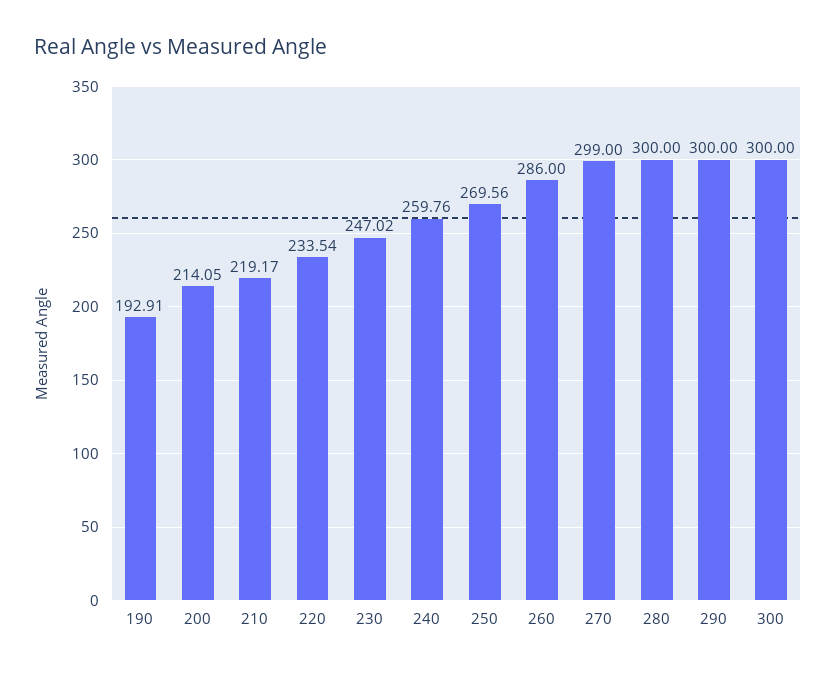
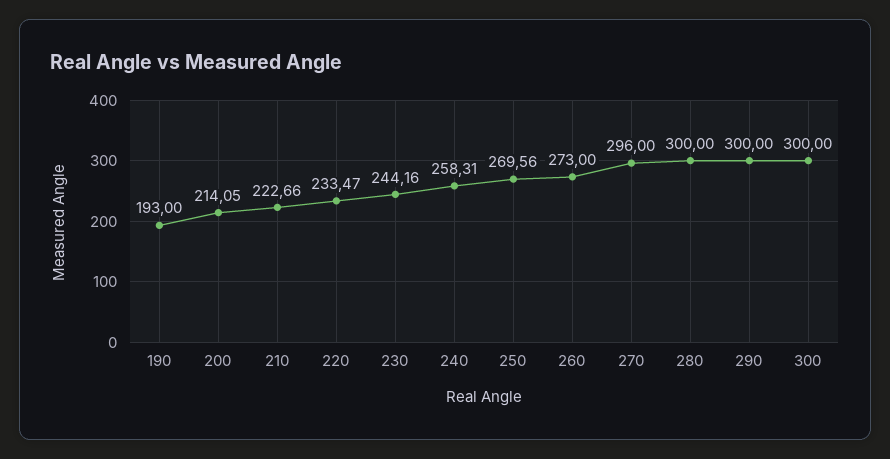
  {
-   "190": 192.91,
+   "190": 193,
    "200": 214.05,
-   "210": 219.17,
+   "210": 222.66,
-   "220": 233.54,
+   "220": 233.47,
-   "230": 247.02,
+   "230": 244.16,
-   "240": 259.76,
+   "240": 258.31,
    "250": 269.56,
-   "260": 286,
+   "260": 273,
-   "270": 299,
+   "270": 296,
    "280": 300,
    "290": 300,
    "300": 300
  }

